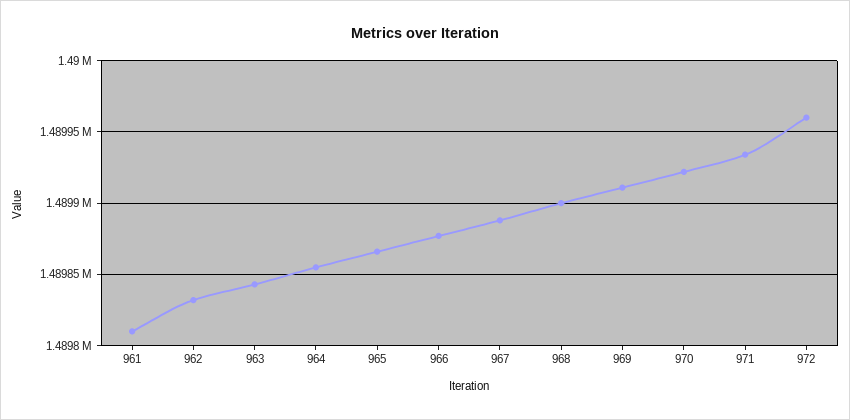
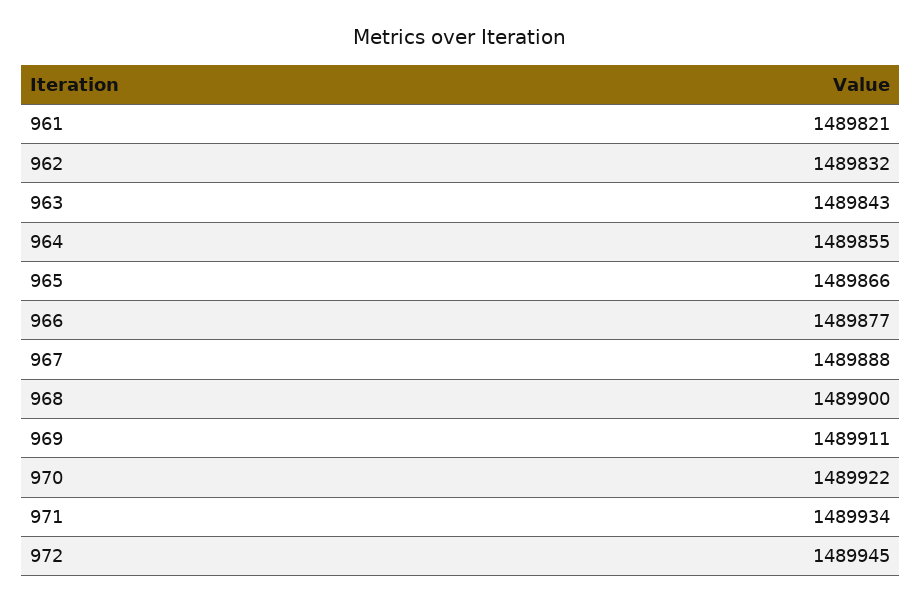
  {
-   "961": 1489810,
+   "961": 1489821,
    "962": 1489832,
    "963": 1489843,
    "964": 1489855,
    "965": 1489866,
    "966": 1489877,
    "967": 1489888,
    "968": 1489900,
    "969": 1489911,
    "970": 1489922,
    "971": 1489934,
-   "972": 1489960
+   "972": 1489945
  }

